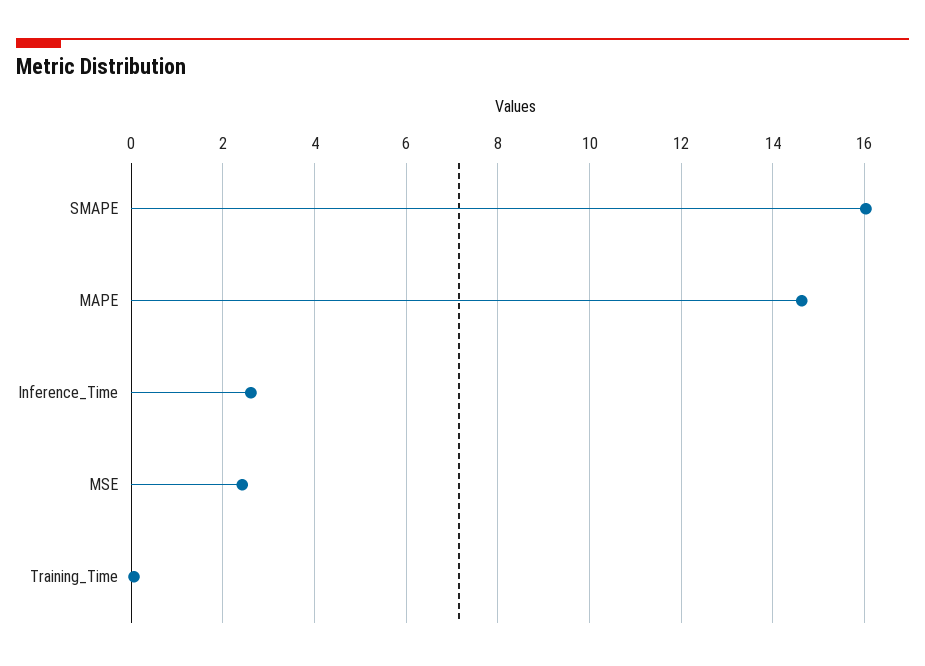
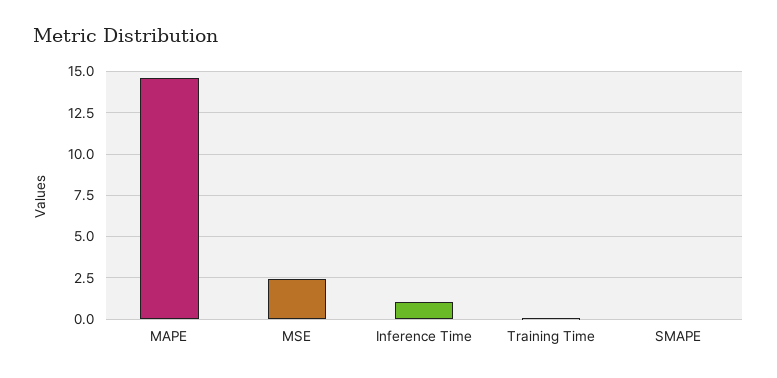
  {
-   "SMAPE": 16,
+   "SMAPE": 0,
    "MAPE": 14.6,
-   "Inference_Time": 2.6,
+   "Inference_Time": 1,
    "MSE": 2.4,
    "Training_Time": 0
  }

